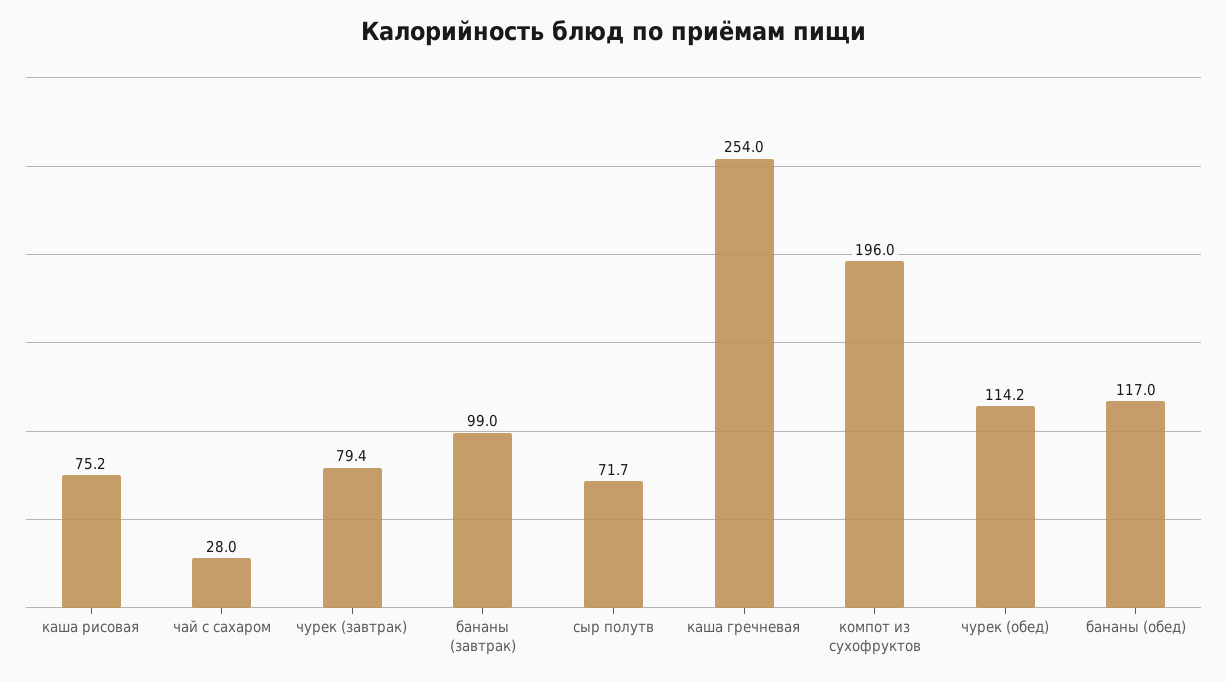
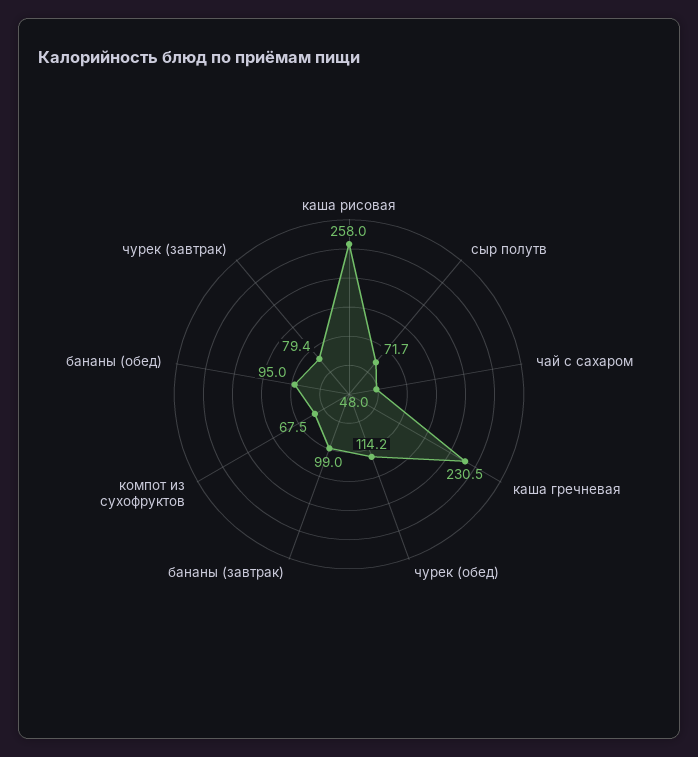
  {
-   "каша рисовая": 75.2,
+   "каша рисовая": 258,
-   "чай с сахаром": 28,
+   "чай с сахаром": 48,
    "чурек (завтрак)": 79.4,
    "бананы (завтрак)": 99,
    "сыр полутв": 71.7,
-   "каша гречневая": 254,
+   "каша гречневая": 230.5,
-   "компот из сухофруктов": 196,
+   "компот из сухофруктов": 67.5,
    "чурек (обед)": 114.2,
-   "бананы (обед)": 117
+   "бананы (обед)": 95
  }

